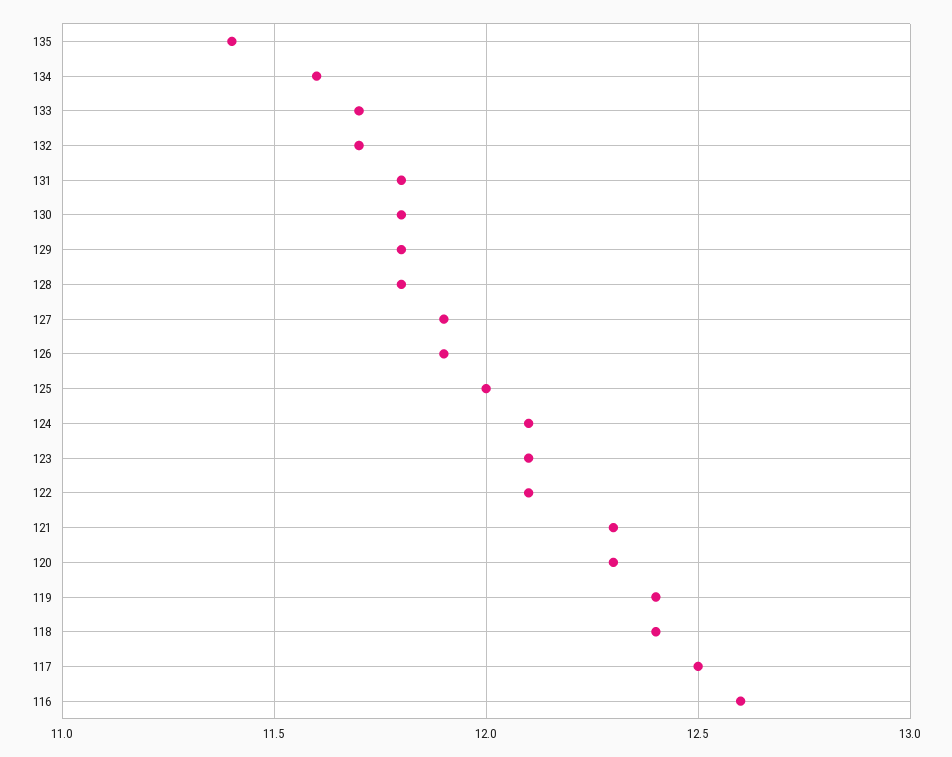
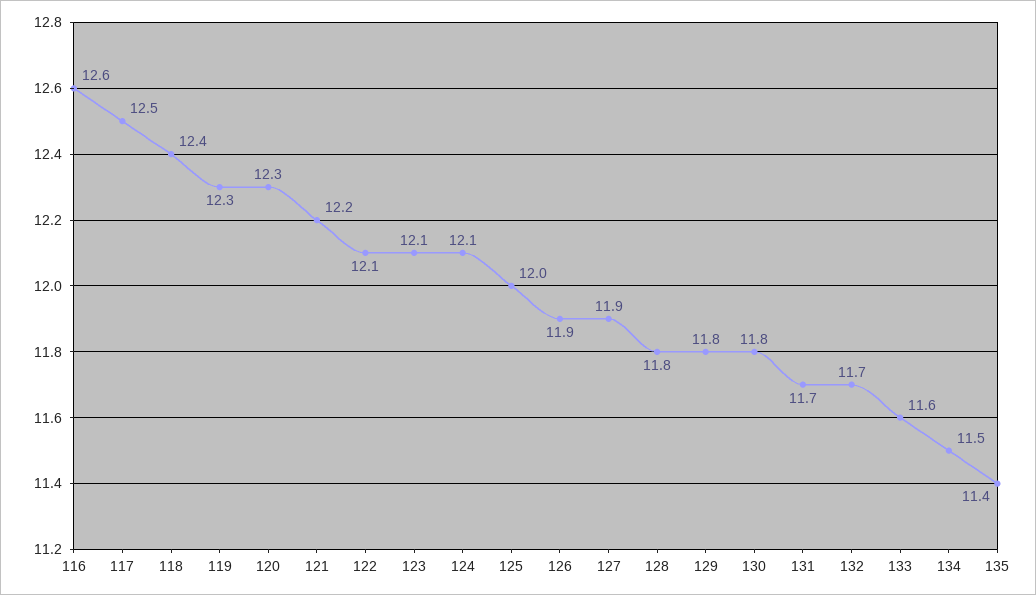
  {
    "135": 11.4,
-   "134": 11.6,
+   "134": 11.5,
-   "133": 11.7,
+   "133": 11.6,
    "132": 11.7,
-   "131": 11.8,
+   "131": 11.7,
    "130": 11.8,
    "129": 11.8,
    "128": 11.8,
    "127": 11.9,
    "126": 11.9,
    "125": 12,
    "124": 12.1,
    "123": 12.1,
    "122": 12.1,
-   "121": 12.3,
+   "121": 12.2,
    "120": 12.3,
-   "119": 12.4,
+   "119": 12.3,
    "118": 12.4,
    "117": 12.5,
    "116": 12.6
  }

